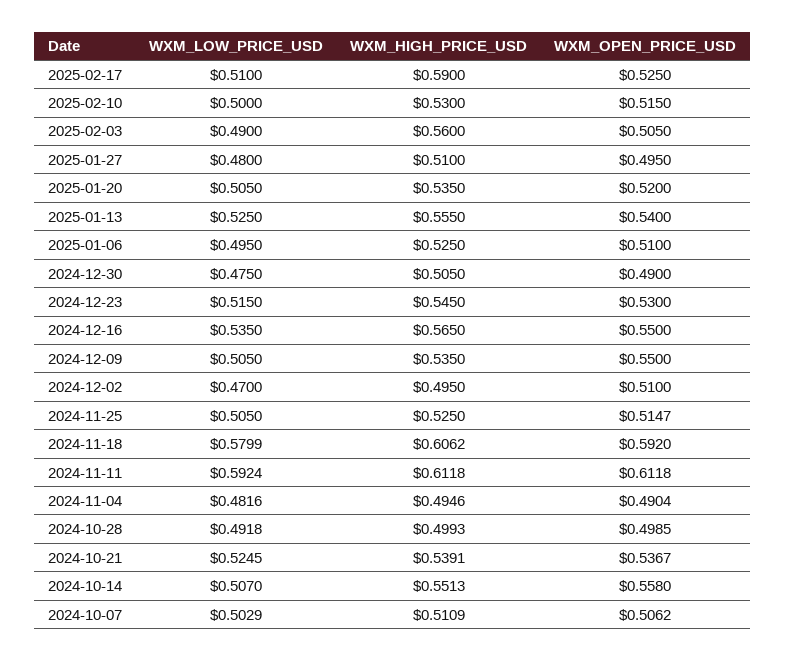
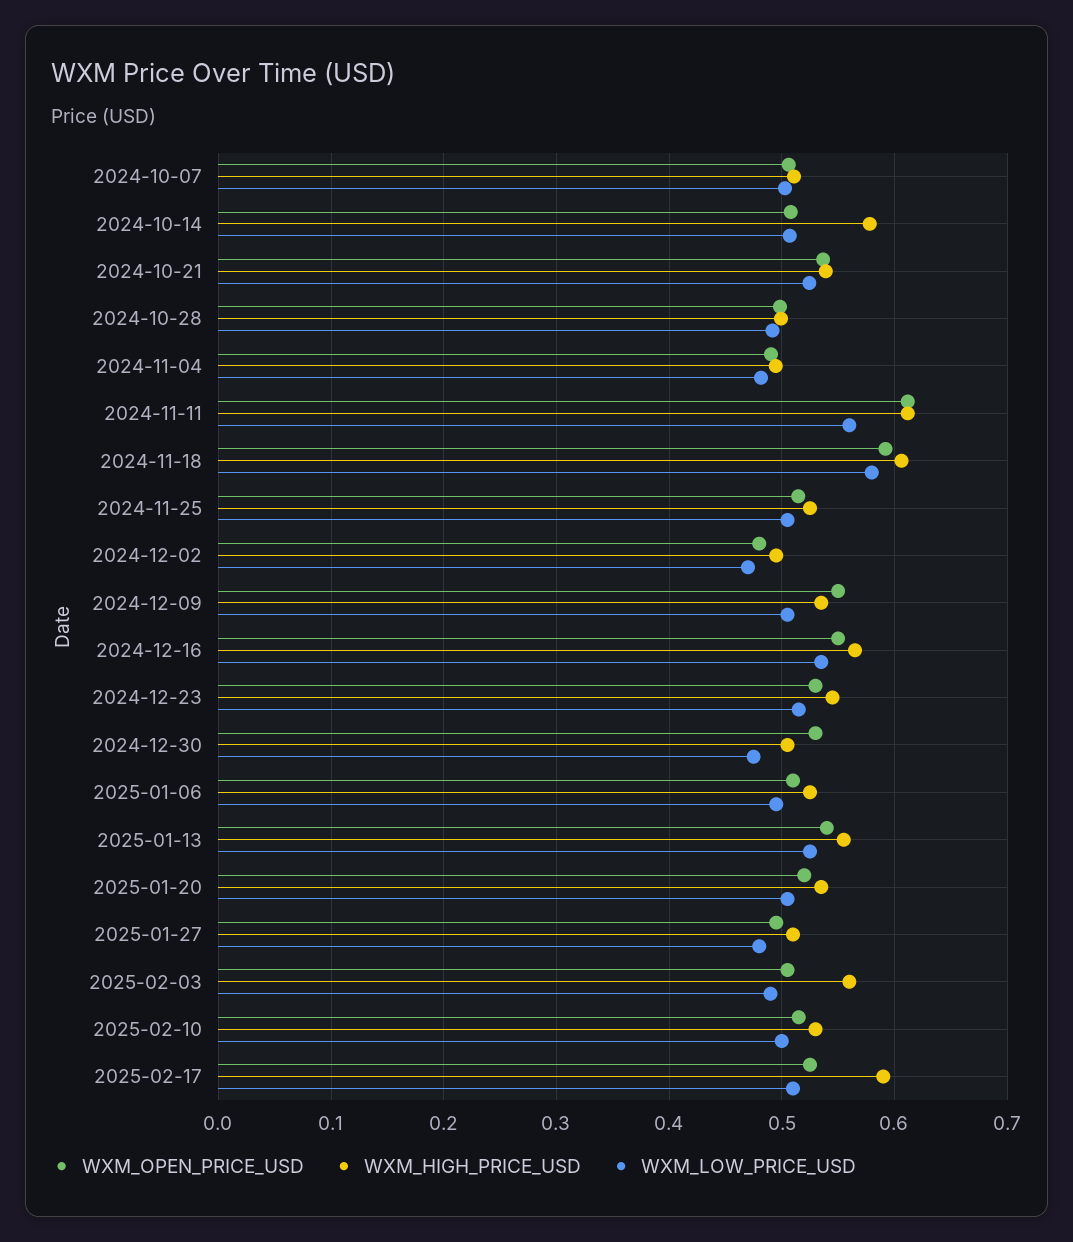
  {
    "WXM_LOW_PRICE_USD": {
      "2025-02-17": 0.51,
      "2025-02-10": 0.5,
      "2025-02-03": 0.49,
      "2025-01-27": 0.48,
      "2025-01-20": 0.505,
      "2025-01-13": 0.525,
      "2025-01-06": 0.495,
      "2024-12-30": 0.475,
      "2024-12-23": 0.515,
      "2024-12-16": 0.535,
      "2024-12-09": 0.505,
      "2024-12-02": 0.47,
      "2024-11-25": 0.505,
      "2024-11-18": 0.5799,
-     "2024-11-11": 0.5924,
+     "2024-11-11": 0.56,
      "2024-11-04": 0.4816,
      "2024-10-28": 0.4918,
      "2024-10-21": 0.5245,
      "2024-10-14": 0.507,
      "2024-10-07": 0.5029
    },
    "WXM_HIGH_PRICE_USD": {
      "2025-02-17": 0.59,
      "2025-02-10": 0.53,
      "2025-02-03": 0.56,
      "2025-01-27": 0.51,
      "2025-01-20": 0.535,
      "2025-01-13": 0.555,
      "2025-01-06": 0.525,
      "2024-12-30": 0.505,
      "2024-12-23": 0.545,
      "2024-12-16": 0.565,
      "2024-12-09": 0.535,
      "2024-12-02": 0.495,
      "2024-11-25": 0.525,
      "2024-11-18": 0.6062,
      "2024-11-11": 0.6118,
      "2024-11-04": 0.4946,
      "2024-10-28": 0.4993,
      "2024-10-21": 0.5391,
-     "2024-10-14": 0.5513,
+     "2024-10-14": 0.58,
      "2024-10-07": 0.5109
    },
    "WXM_OPEN_PRICE_USD": {
      "2025-02-17": 0.525,
      "2025-02-10": 0.515,
      "2025-02-03": 0.505,
      "2025-01-27": 0.495,
      "2025-01-20": 0.52,
      "2025-01-13": 0.54,
      "2025-01-06": 0.51,
-     "2024-12-30": 0.49,
+     "2024-12-30": 0.53,
      "2024-12-23": 0.53,
      "2024-12-16": 0.55,
      "2024-12-09": 0.55,
-     "2024-12-02": 0.51,
+     "2024-12-02": 0.48,
      "2024-11-25": 0.5147,
      "2024-11-18": 0.592,
      "2024-11-11": 0.6118,
      "2024-11-04": 0.4904,
      "2024-10-28": 0.4985,
      "2024-10-21": 0.5367,
-     "2024-10-14": 0.558,
+     "2024-10-14": 0.51,
      "2024-10-07": 0.5062
    }
  }

